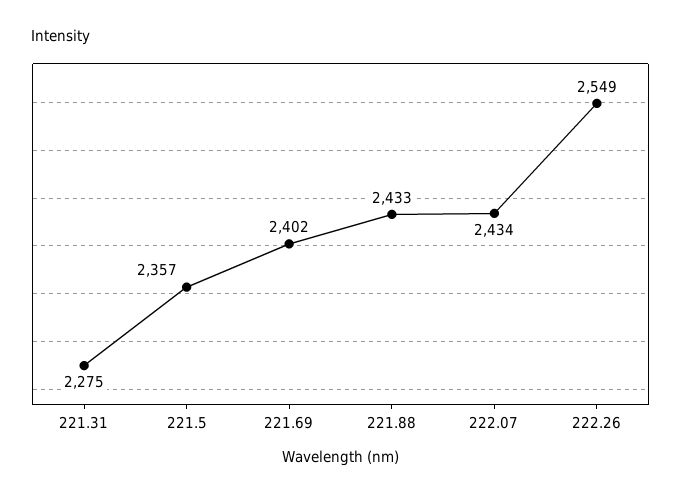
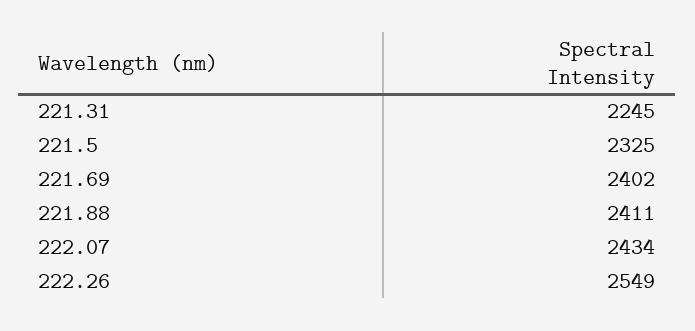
  {
-   "221.31": 2275,
+   "221.31": 2245,
-   "221.5": 2357,
+   "221.5": 2325,
    "221.69": 2402,
-   "221.88": 2433,
+   "221.88": 2411,
    "222.07": 2434,
    "222.26": 2549
  }

